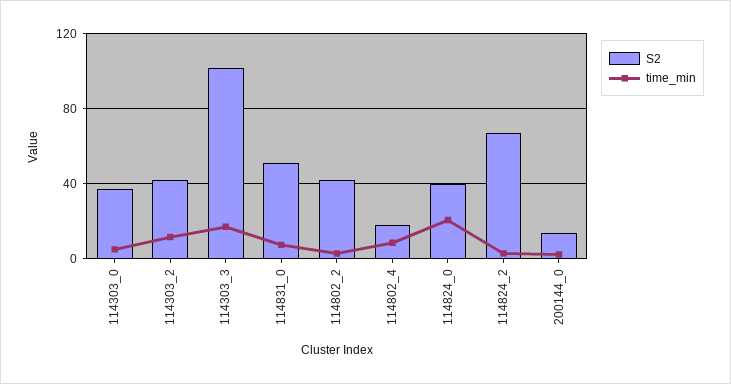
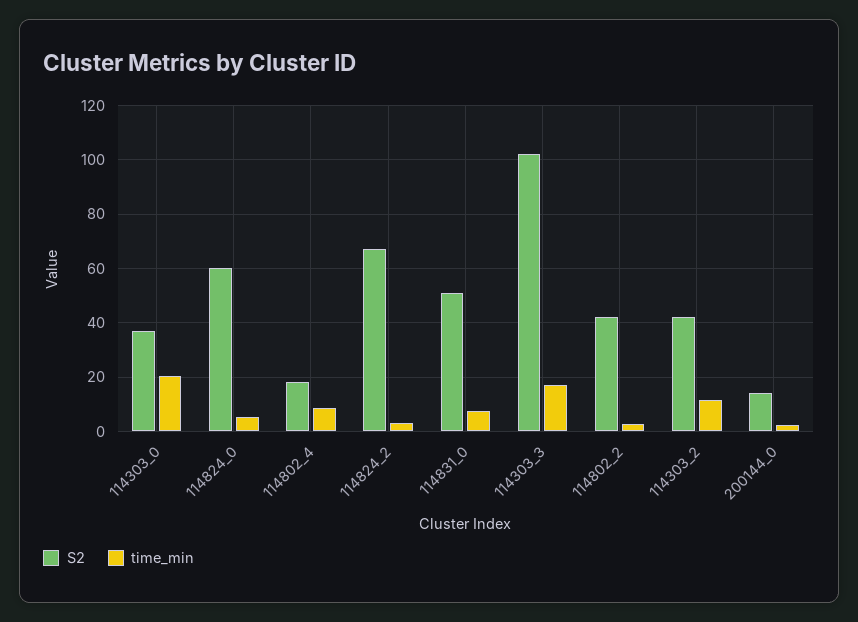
  {
    "S2": {
      "114303_0": 37.5,
      "114303_2": 42.5,
      "114303_3": 102.5,
      "114831_0": 50,
      "114802_2": 42.5,
      "114802_4": 17.5,
-     "114824_0": 40,
+     "114824_0": 60,
      "114824_2": 67.5,
      "200144_0": 15
    },
    "time_min": {
-     "114303_0": 5,
+     "114303_0": 20,
      "114303_2": 12.5,
      "114303_3": 17.5,
      "114831_0": 7.5,
      "114802_2": 2.5,
      "114802_4": 7.5,
-     "114824_0": 20,
+     "114824_0": 5,
      "114824_2": 2.5,
      "200144_0": 2.5
    }
  }

